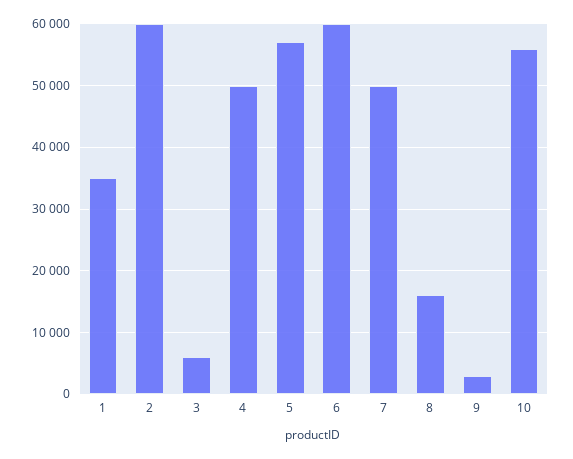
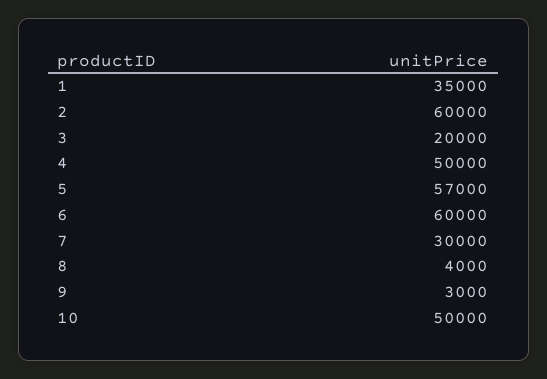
  {
    "1": 35000,
    "2": 60000,
-   "3": 6000,
+   "3": 20000,
    "4": 50000,
    "5": 57000,
    "6": 60000,
-   "7": 50000,
+   "7": 30000,
-   "8": 16000,
+   "8": 4000,
    "9": 3000,
-   "10": 56000
+   "10": 50000
  }

